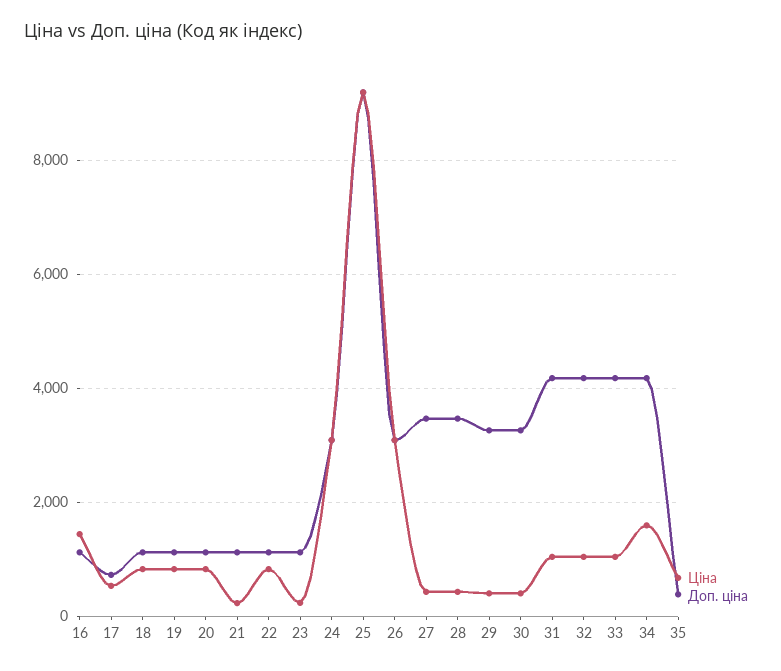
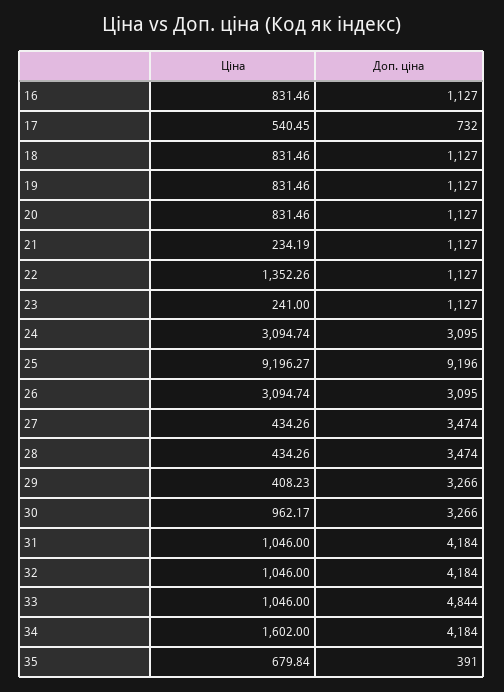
  {
    "Ціна": {
-     "16": 1400,
+     "16": 831.46,
      "17": 540.45,
      "18": 831.46,
      "19": 831.46,
      "20": 831.46,
      "21": 234.19,
-     "22": 800,
+     "22": 1352.26,
      "23": 241,
      "24": 3094.74,
      "25": 9196.27,
      "26": 3094.74,
      "27": 434.26,
      "28": 434.26,
      "29": 408.23,
-     "30": 400,
+     "30": 962.17,
      "31": 1046,
      "32": 1046,
      "33": 1046,
      "34": 1602,
      "35": 679.84
    },
    "Доп. ціна": {
      "16": 1127,
      "17": 732,
      "18": 1127,
      "19": 1127,
      "20": 1127,
      "21": 1127,
      "22": 1127,
      "23": 1127,
      "24": 3095,
      "25": 9196,
      "26": 3095,
      "27": 3474,
      "28": 3474,
      "29": 3266,
      "30": 3266,
      "31": 4184,
      "32": 4184,
-     "33": 4200,
+     "33": 4844,
      "34": 4184,
      "35": 391
    }
  }

